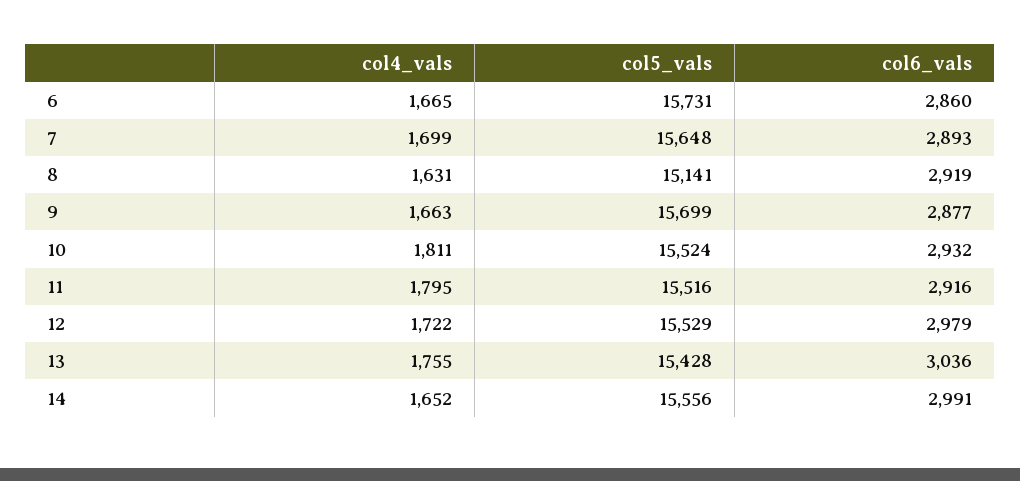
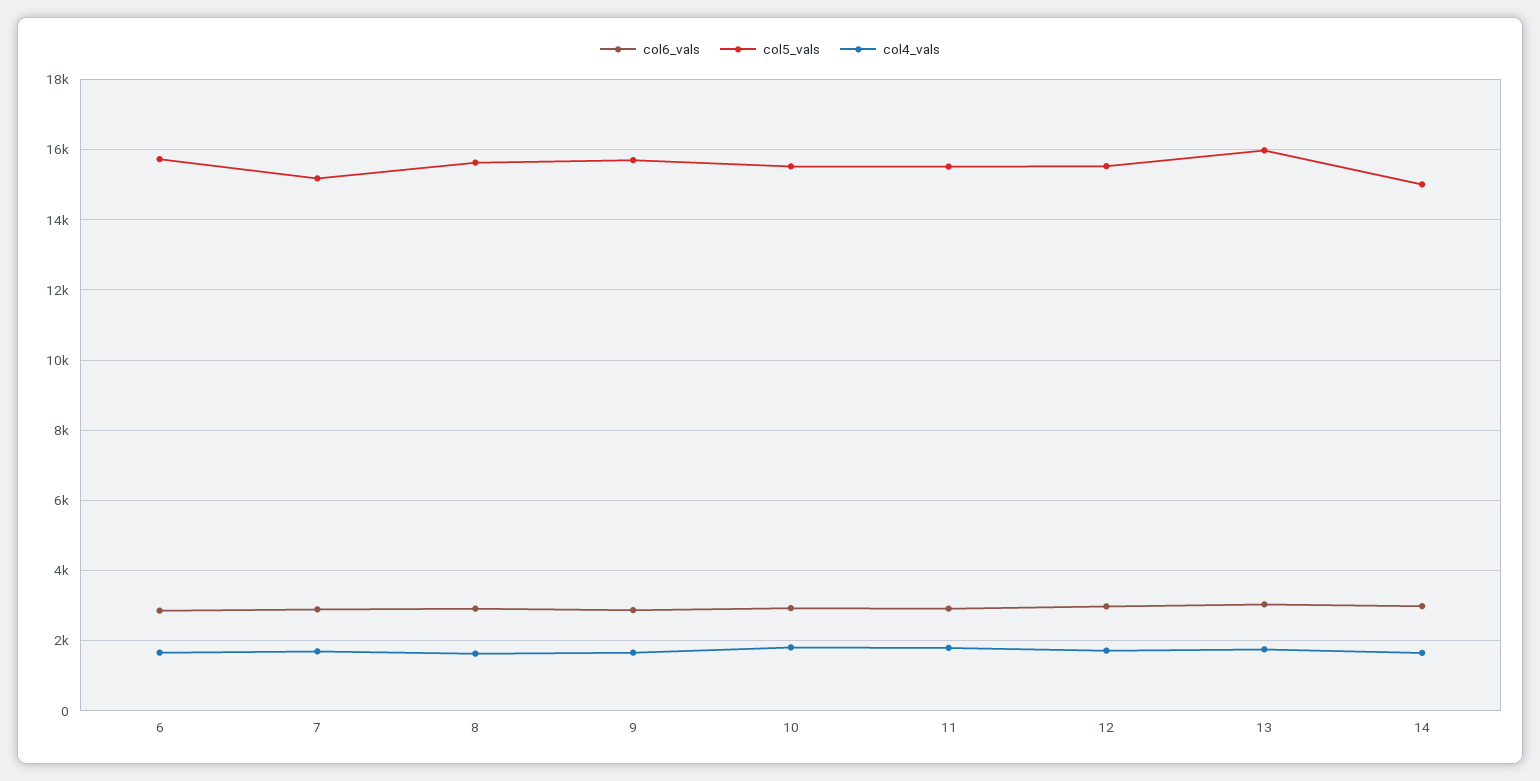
  {
    "col4_vals": {
      "6": 1665,
      "7": 1699,
      "8": 1631,
      "9": 1663,
      "10": 1811,
      "11": 1795,
      "12": 1722,
      "13": 1755,
      "14": 1652
    },
    "col5_vals": {
      "6": 15731,
-     "7": 15648,
+     "7": 15200,
-     "8": 15141,
+     "8": 15600,
      "9": 15699,
      "10": 15524,
      "11": 15516,
      "12": 15529,
-     "13": 15428,
+     "13": 16000,
-     "14": 15556
+     "14": 15000
    },
    "col6_vals": {
      "6": 2860,
      "7": 2893,
      "8": 2919,
      "9": 2877,
      "10": 2932,
      "11": 2916,
      "12": 2979,
      "13": 3036,
      "14": 2991
    }
  }

